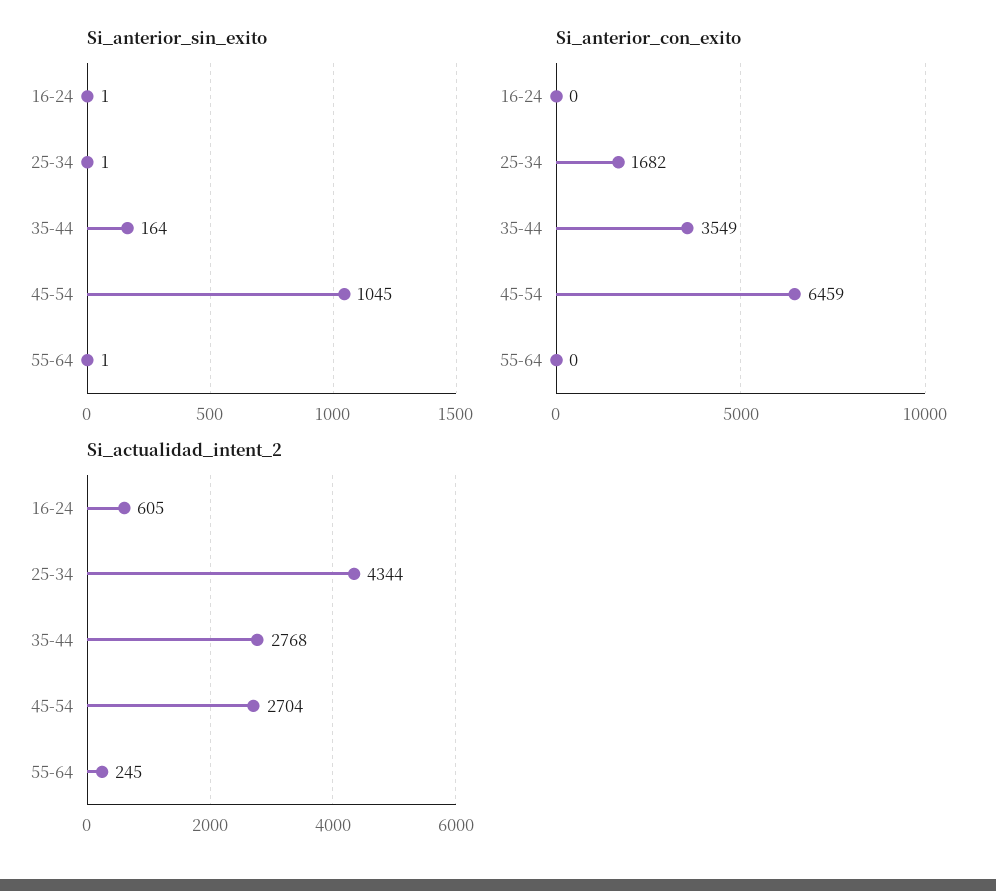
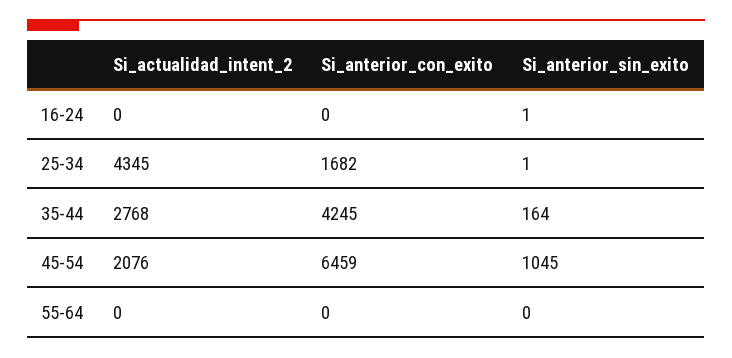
  {
    "Si_anterior_sin_exito": {
      "16-24": 1,
      "25-34": 1,
      "35-44": 164,
      "45-54": 1045,
-     "55-64": 1
+     "55-64": 0
    },
    "Si_anterior_con_exito": {
      "16-24": 0,
      "25-34": 1682,
-     "35-44": 3549,
+     "35-44": 4245,
      "45-54": 6459,
      "55-64": 0
    },
    "Si_actualidad_intent_2": {
-     "16-24": 605,
+     "16-24": 0,
-     "25-34": 4344,
+     "25-34": 4345,
      "35-44": 2768,
-     "45-54": 2704,
+     "45-54": 2076,
-     "55-64": 245
+     "55-64": 0
    }
  }

